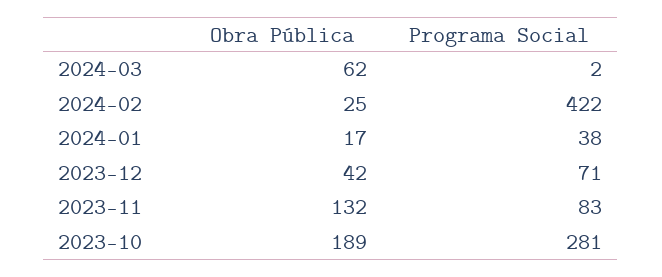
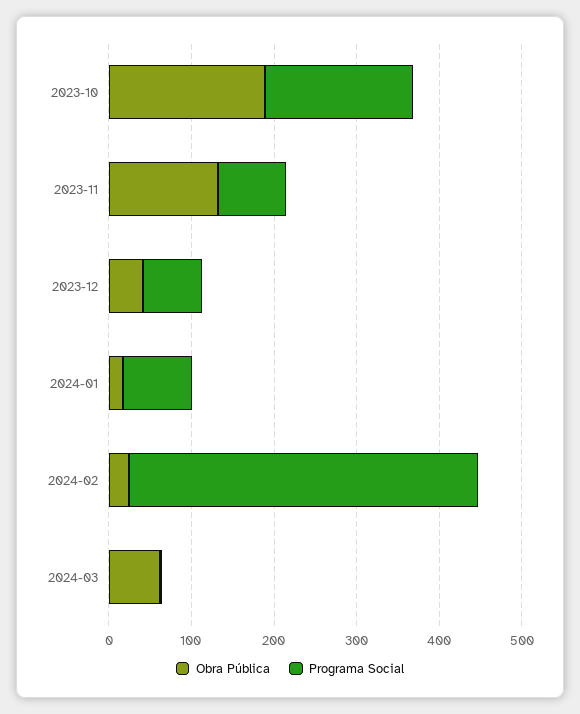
  {
    "Obra Pública": {
      "2024-03": 62,
      "2024-02": 25,
      "2024-01": 17,
      "2023-12": 42,
      "2023-11": 132,
      "2023-10": 189
    },
    "Programa Social": {
      "2024-03": 2,
      "2024-02": 422,
-     "2024-01": 38,
+     "2024-01": 80,
      "2023-12": 71,
      "2023-11": 83,
-     "2023-10": 281
+     "2023-10": 180
    }
  }

